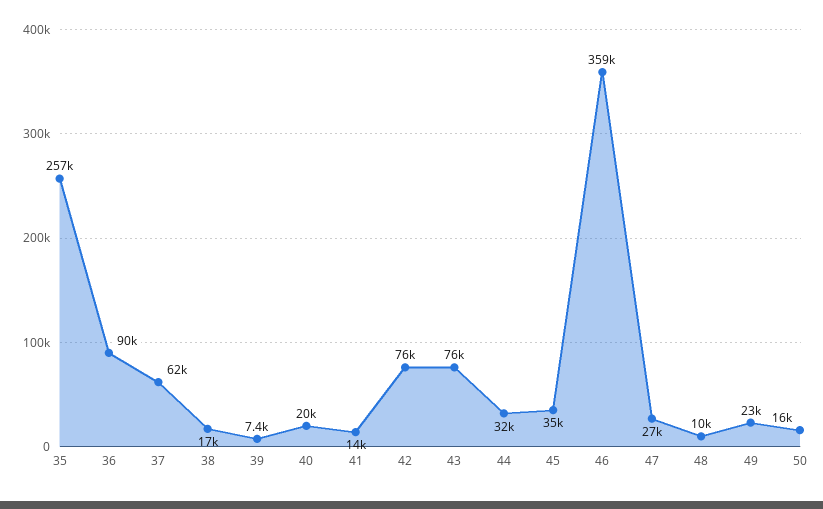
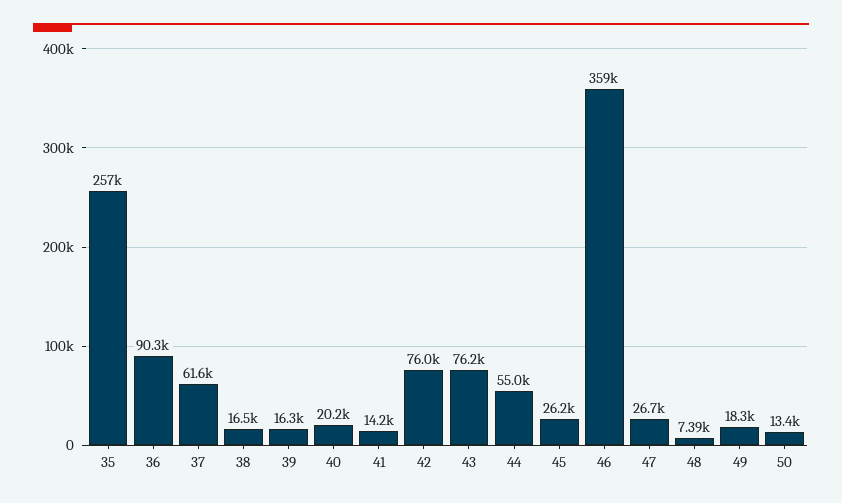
  {
    "35": 257000,
    "36": 90300,
    "37": 61600,
    "38": 16500,
-   "39": 7400,
+   "39": 16300,
    "40": 20200,
    "41": 14200,
    "42": 76000,
    "43": 76200,
-   "44": 32000,
+   "44": 55000,
-   "45": 35000,
+   "45": 26200,
    "46": 359000,
    "47": 26700,
-   "48": 10000,
+   "48": 7390,
-   "49": 23000,
+   "49": 18300,
-   "50": 16000
+   "50": 13400
  }

